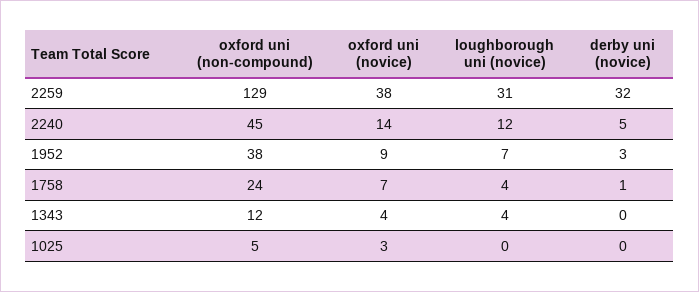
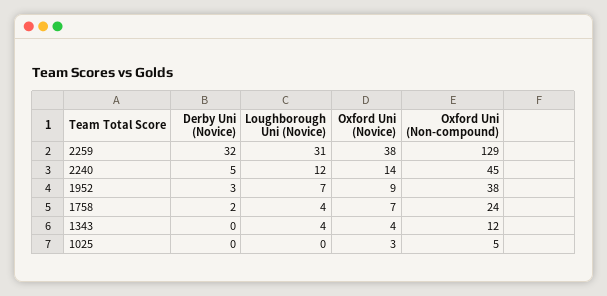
  {
    "oxford uni (non-compound)": {
      "2259": 129,
      "2240": 45,
      "1952": 38,
      "1758": 24,
      "1343": 12,
      "1025": 5
    },
    "oxford uni (novice)": {
      "2259": 38,
      "2240": 14,
      "1952": 9,
      "1758": 7,
      "1343": 4,
      "1025": 3
    },
    "loughborough uni (novice)": {
      "2259": 31,
      "2240": 12,
      "1952": 7,
      "1758": 4,
      "1343": 4,
      "1025": 0
    },
    "derby uni (novice)": {
      "2259": 32,
      "2240": 5,
      "1952": 3,
-     "1758": 1,
+     "1758": 2,
      "1343": 0,
      "1025": 0
    }
  }

